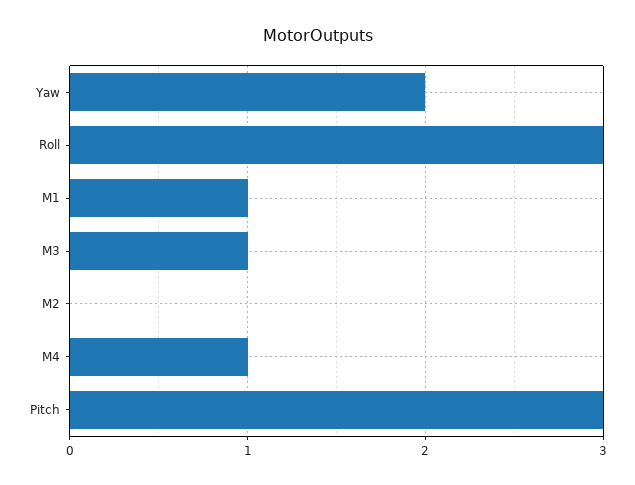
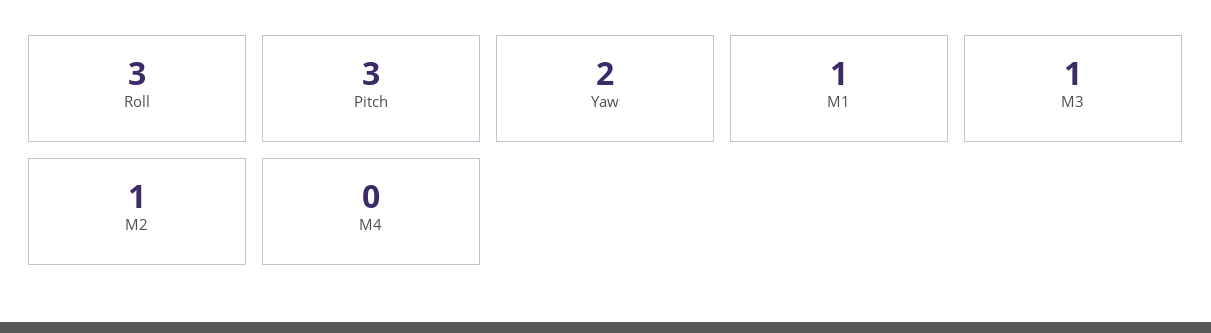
  {
    "Yaw": 2,
    "Roll": 3,
    "M1": 1,
    "M3": 1,
-   "M2": 0,
+   "M2": 1,
-   "M4": 1,
+   "M4": 0,
    "Pitch": 3
  }

